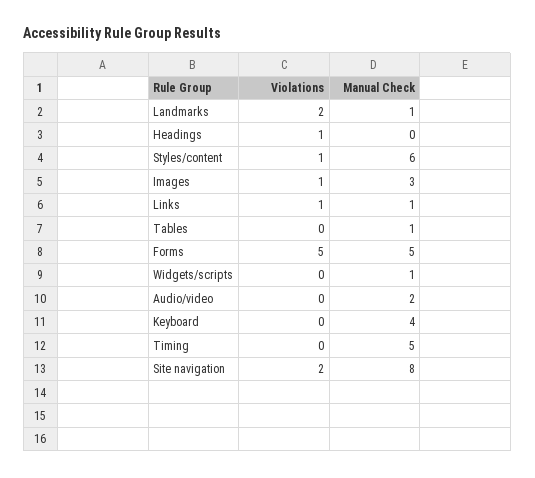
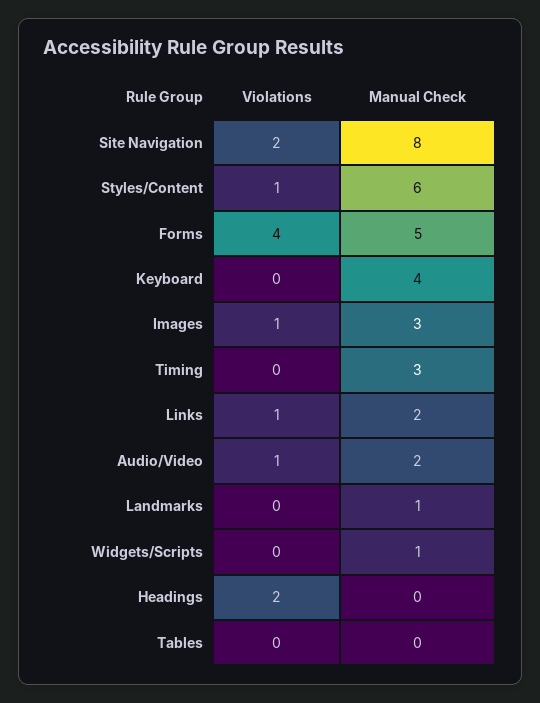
  {
    "Violations": {
-     "Landmarks": 2,
+     "Landmarks": 0,
-     "Headings": 1,
+     "Headings": 2,
      "Styles/content": 1,
      "Images": 1,
      "Links": 1,
      "Tables": 0,
-     "Forms": 5,
+     "Forms": 4,
      "Widgets/scripts": 0,
-     "Audio/video": 0,
+     "Audio/video": 1,
      "Keyboard": 0,
      "Timing": 0,
      "Site navigation": 2
    },
    "Manual Check": {
      "Landmarks": 1,
      "Headings": 0,
      "Styles/content": 6,
      "Images": 3,
-     "Links": 1,
+     "Links": 2,
-     "Tables": 1,
+     "Tables": 0,
      "Forms": 5,
      "Widgets/scripts": 1,
      "Audio/video": 2,
      "Keyboard": 4,
-     "Timing": 5,
+     "Timing": 3,
      "Site navigation": 8
    }
  }

